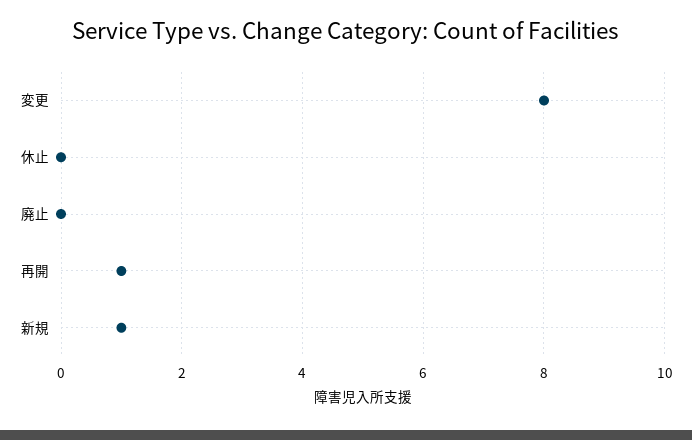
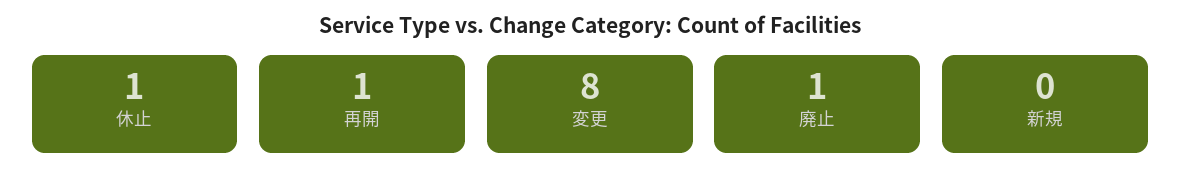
  {
    "変更": 8,
-   "休止": 0,
+   "休止": 1,
-   "廃止": 0,
+   "廃止": 1,
    "再開": 1,
-   "新規": 1
+   "新規": 0
  }

